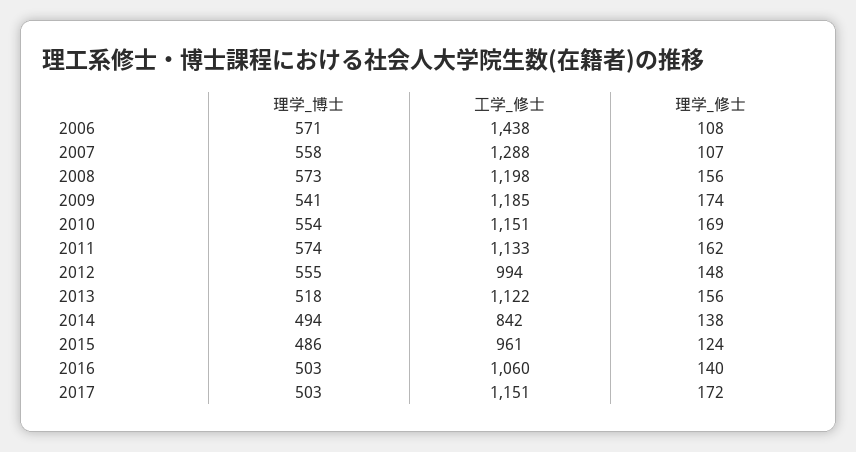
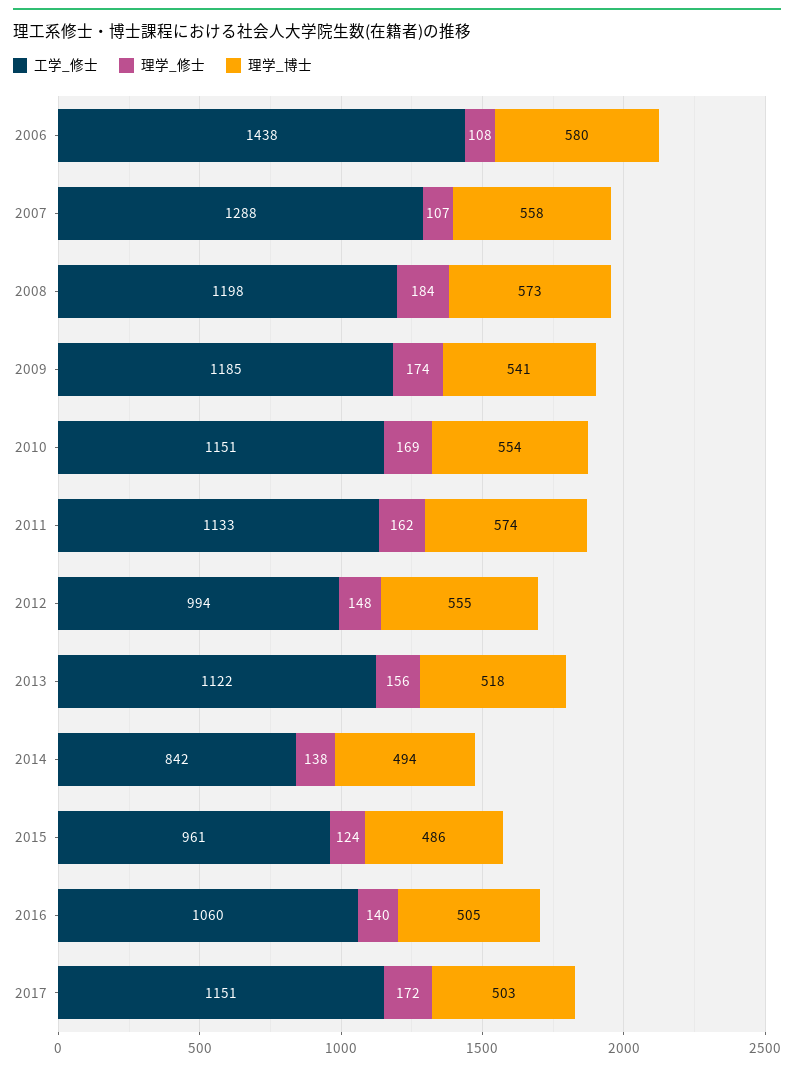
  {
    "理学_博士": {
-     "2006": 571,
+     "2006": 580,
      "2007": 558,
      "2008": 573,
      "2009": 541,
      "2010": 554,
      "2011": 574,
      "2012": 555,
      "2013": 518,
      "2014": 494,
      "2015": 486,
-     "2016": 503,
+     "2016": 505,
      "2017": 503
    },
    "工学_修士": {
      "2006": 1438,
      "2007": 1288,
      "2008": 1198,
      "2009": 1185,
      "2010": 1151,
      "2011": 1133,
      "2012": 994,
      "2013": 1122,
      "2014": 842,
      "2015": 961,
      "2016": 1060,
      "2017": 1151
    },
    "理学_修士": {
      "2006": 108,
      "2007": 107,
-     "2008": 156,
+     "2008": 184,
      "2009": 174,
      "2010": 169,
      "2011": 162,
      "2012": 148,
      "2013": 156,
      "2014": 138,
      "2015": 124,
      "2016": 140,
      "2017": 172
    }
  }

